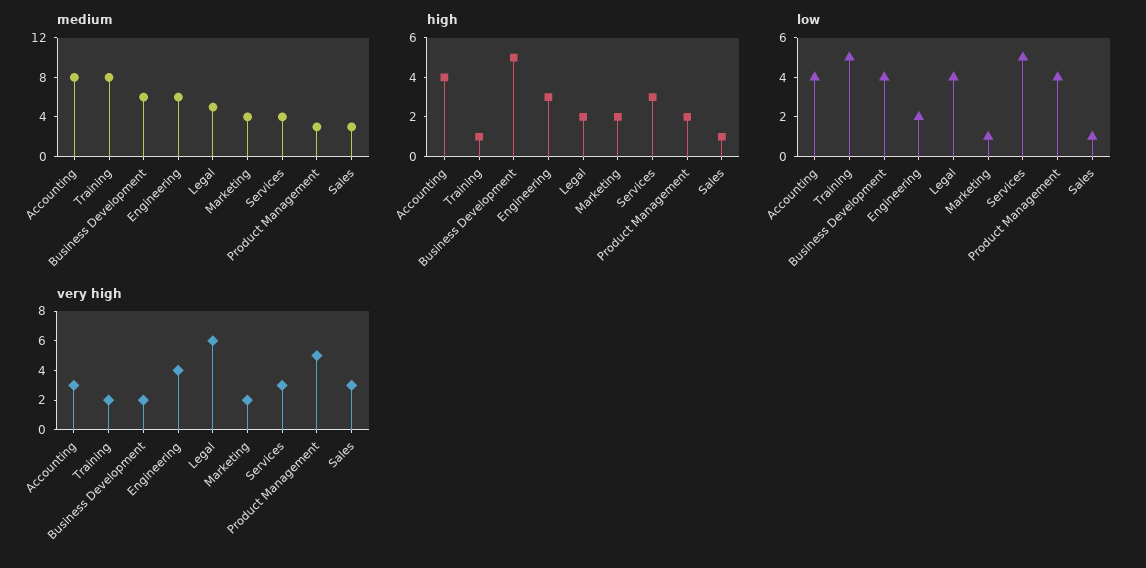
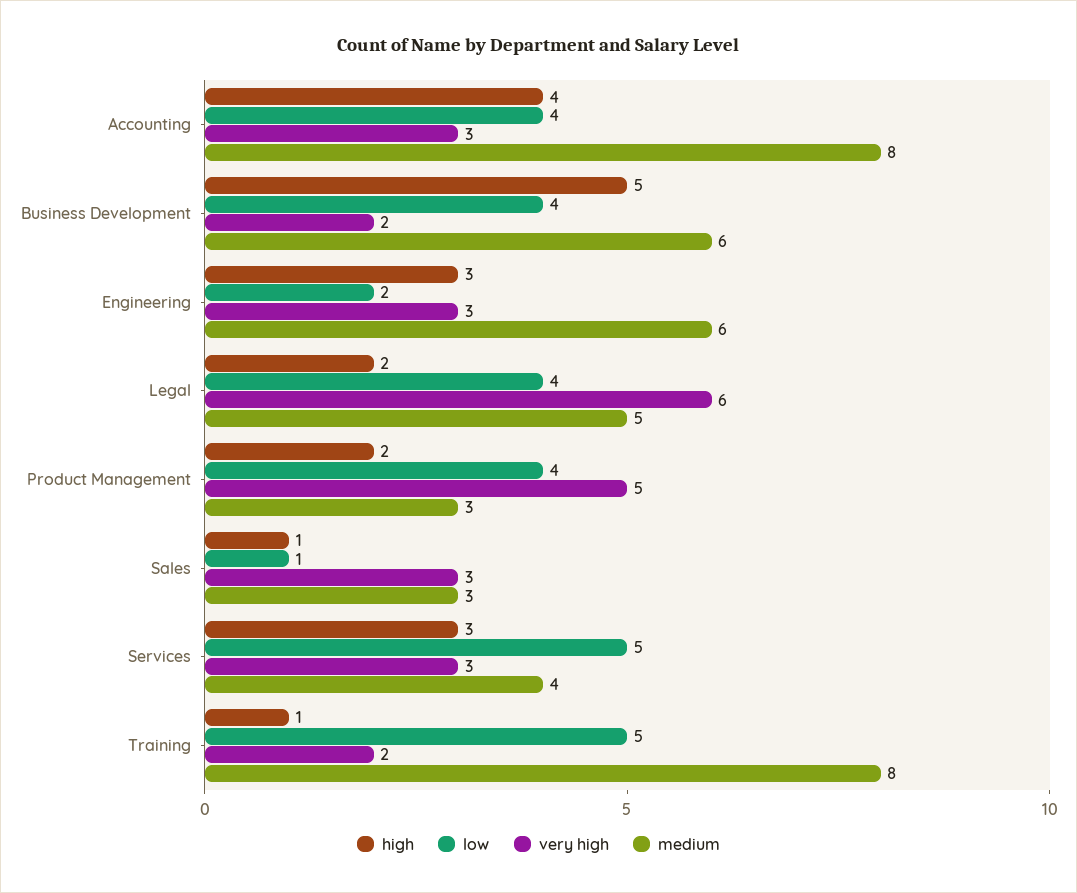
  {
    "medium": {
      "Accounting": 8,
      "Training": 8,
      "Business Development": 6,
      "Engineering": 6,
      "Legal": 5,
-     "Marketing": 4,
      "Services": 4,
      "Product Management": 3,
      "Sales": 3
    },
    "high": {
      "Accounting": 4,
      "Training": 1,
      "Business Development": 5,
      "Engineering": 3,
      "Legal": 2,
-     "Marketing": 2,
      "Services": 3,
      "Product Management": 2,
      "Sales": 1
    },
    "low": {
      "Accounting": 4,
      "Training": 5,
      "Business Development": 4,
      "Engineering": 2,
      "Legal": 4,
-     "Marketing": 1,
      "Services": 5,
      "Product Management": 4,
      "Sales": 1
    },
    "very high": {
      "Accounting": 3,
      "Training": 2,
      "Business Development": 2,
-     "Engineering": 4,
+     "Engineering": 3,
      "Legal": 6,
-     "Marketing": 2,
      "Services": 3,
      "Product Management": 5,
      "Sales": 3
    }
  }

